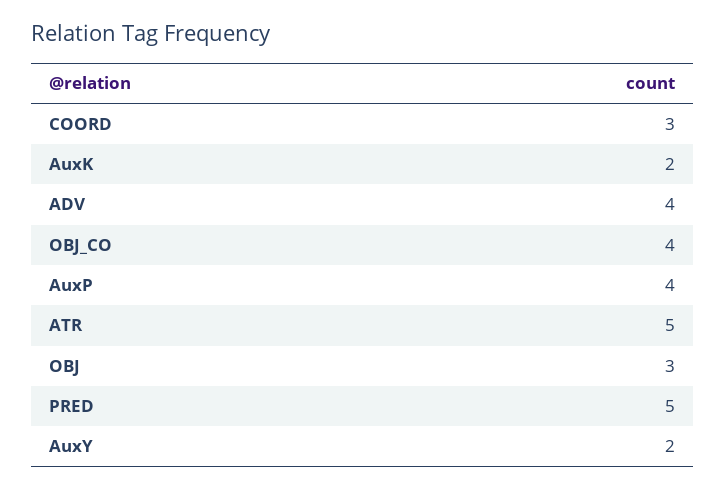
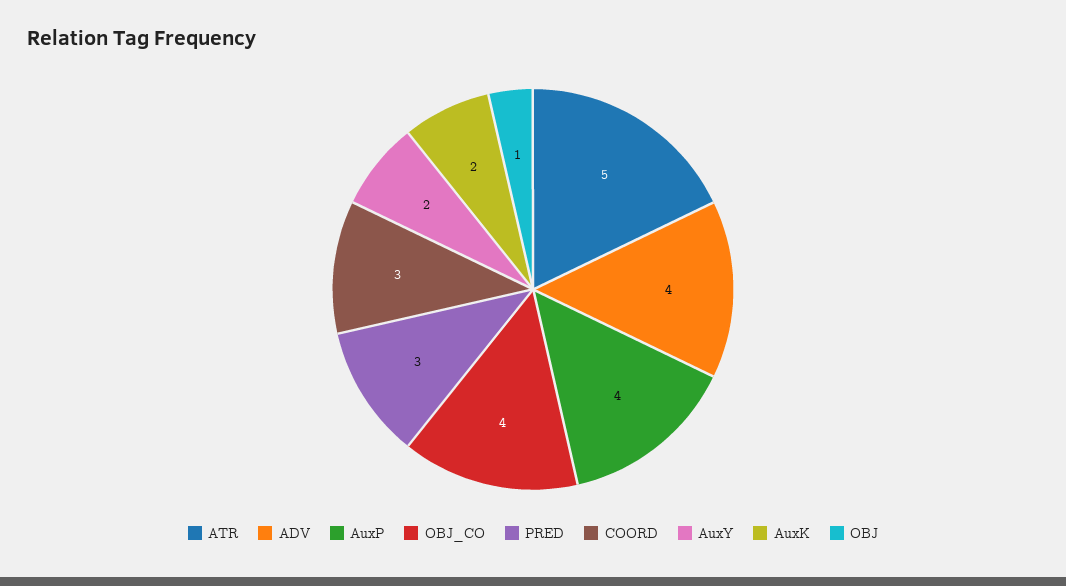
  {
    "COORD": 3,
    "AuxK": 2,
    "ADV": 4,
    "OBJ_CO": 4,
    "AuxP": 4,
    "ATR": 5,
-   "OBJ": 3,
+   "OBJ": 1,
-   "PRED": 5,
+   "PRED": 3,
    "AuxY": 2
  }

